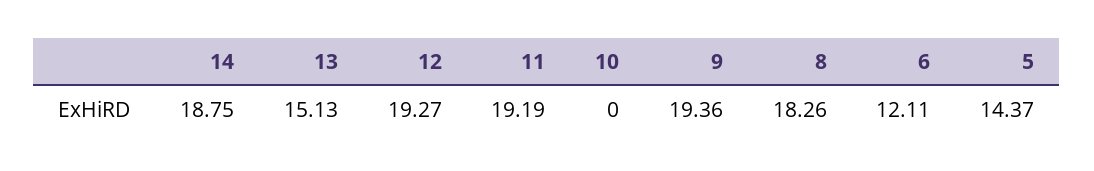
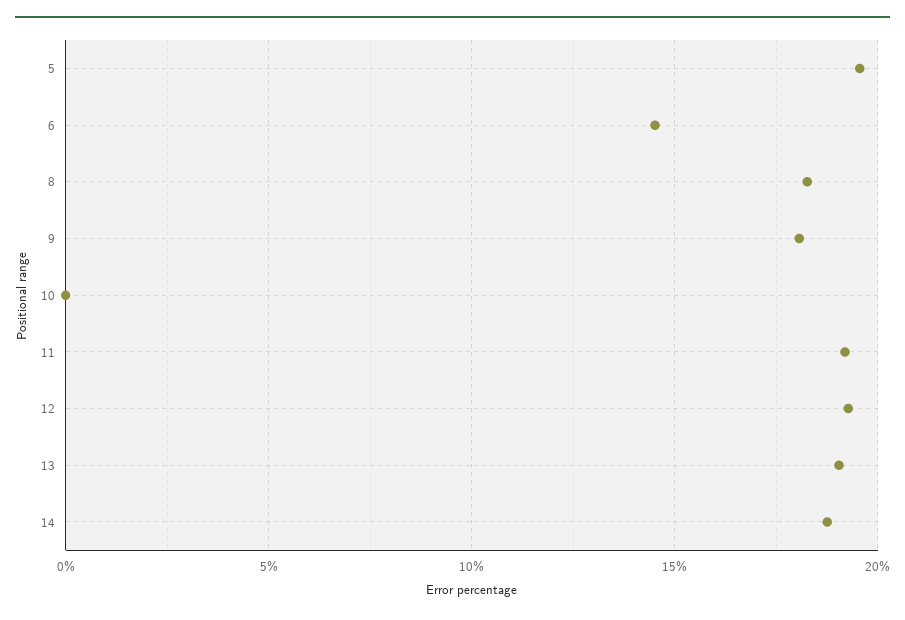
  {
    "14": 18.75,
-   "13": 15.13,
+   "13": 19,
    "12": 19.27,
    "11": 19.19,
    "10": 0,
-   "9": 19.36,
+   "9": 18,
    "8": 18.26,
-   "6": 12.11,
+   "6": 14.5,
-   "5": 14.37
+   "5": 19.5
  }

